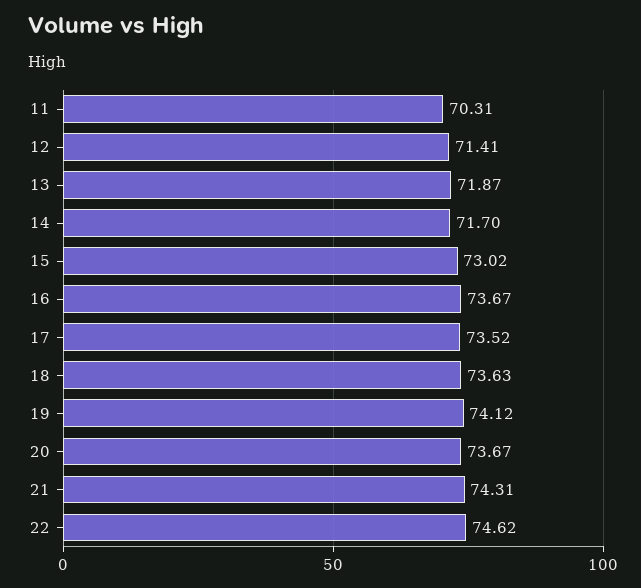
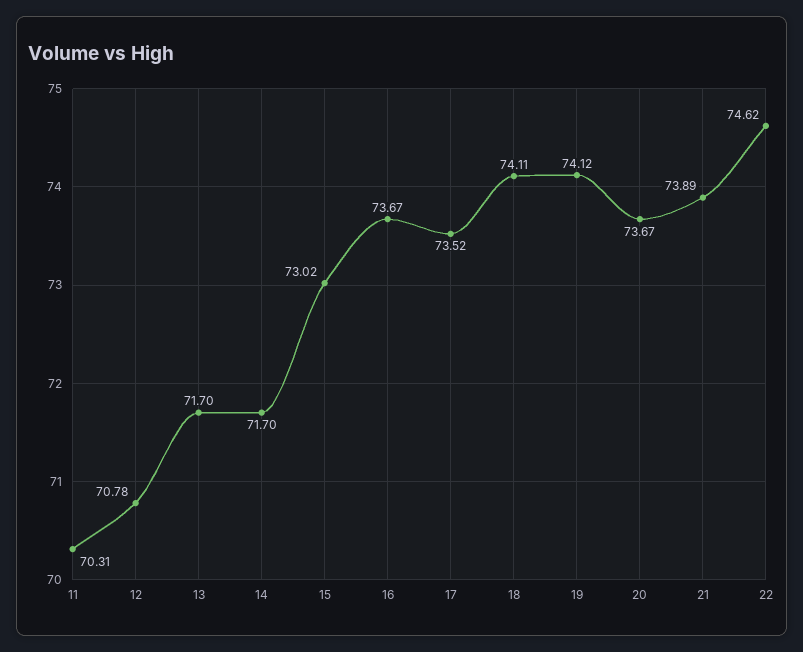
  {
    "11": 70.31,
-   "12": 71.41,
+   "12": 70.78,
-   "13": 71.87,
+   "13": 71.7,
    "14": 71.7,
    "15": 73.02,
    "16": 73.67,
    "17": 73.52,
-   "18": 73.63,
+   "18": 74.11,
    "19": 74.12,
    "20": 73.67,
-   "21": 74.31,
+   "21": 73.89,
    "22": 74.62
  }

